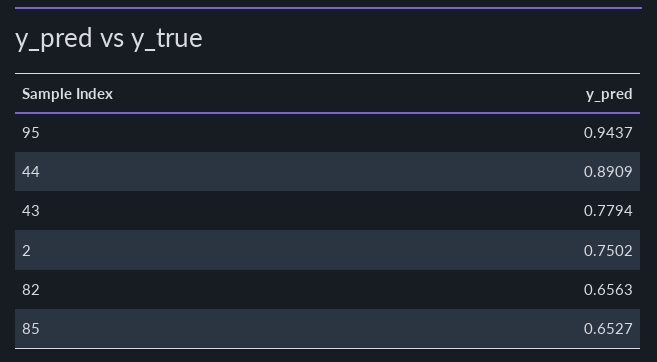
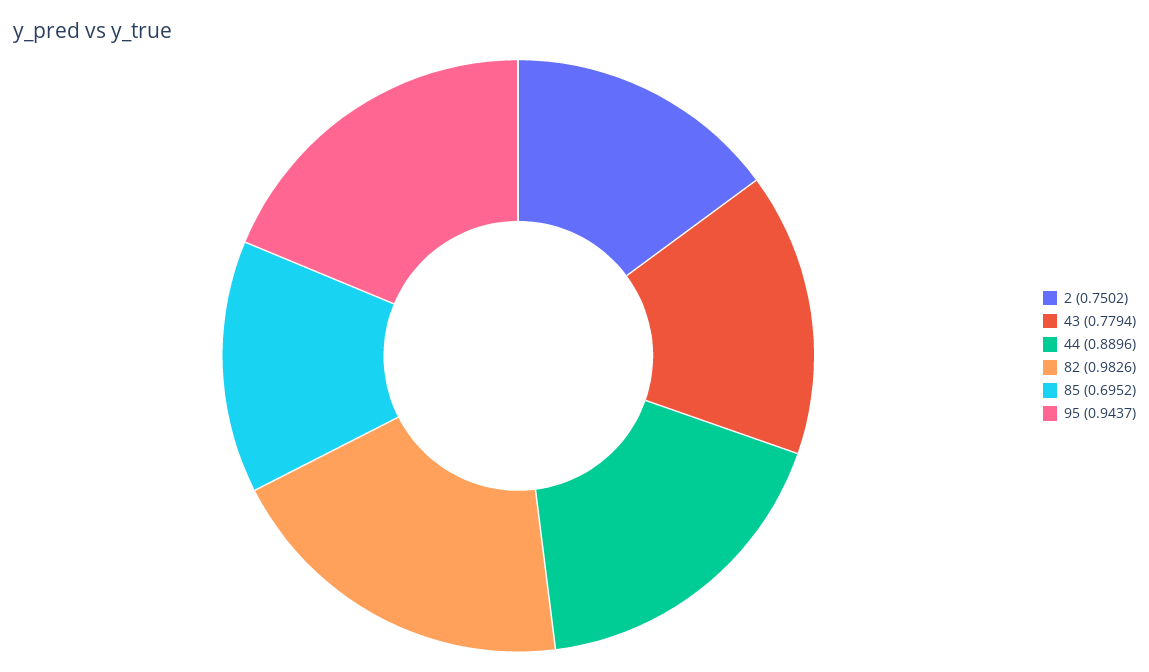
  {
    "95": 0.9437,
-   "44": 0.8909,
+   "44": 0.8896,
    "43": 0.7794,
    "2": 0.7502,
-   "82": 0.6563,
+   "82": 0.9826,
-   "85": 0.6527
+   "85": 0.6952
  }

